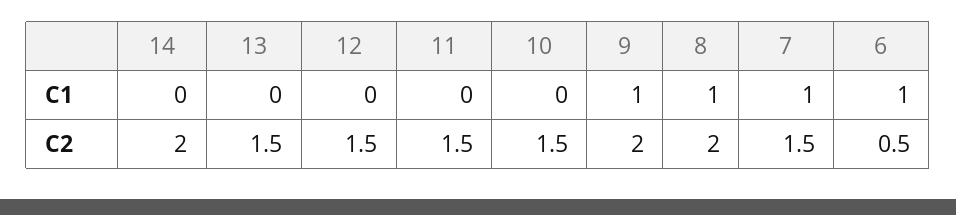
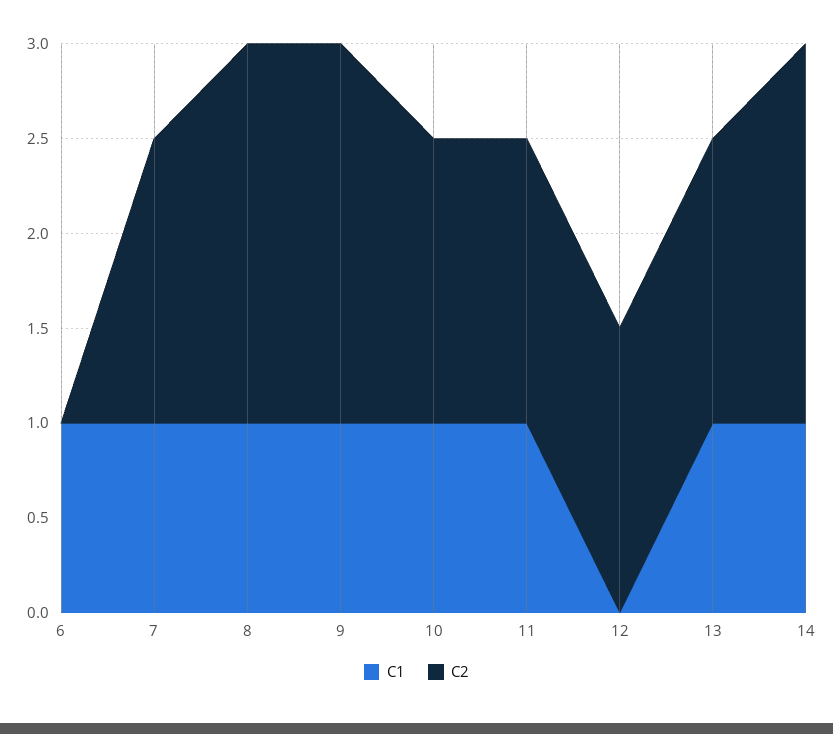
  {
    "C1": {
-     "14": 0,
+     "14": 1,
-     "13": 0,
+     "13": 1,
      "12": 0,
-     "11": 0,
+     "11": 1,
-     "10": 0,
+     "10": 1,
      "9": 1,
      "8": 1,
      "7": 1,
      "6": 1
    },
    "C2": {
      "14": 2,
      "13": 1.5,
      "12": 1.5,
      "11": 1.5,
      "10": 1.5,
      "9": 2,
      "8": 2,
      "7": 1.5,
-     "6": 0.5
+     "6": 0
    }
  }

